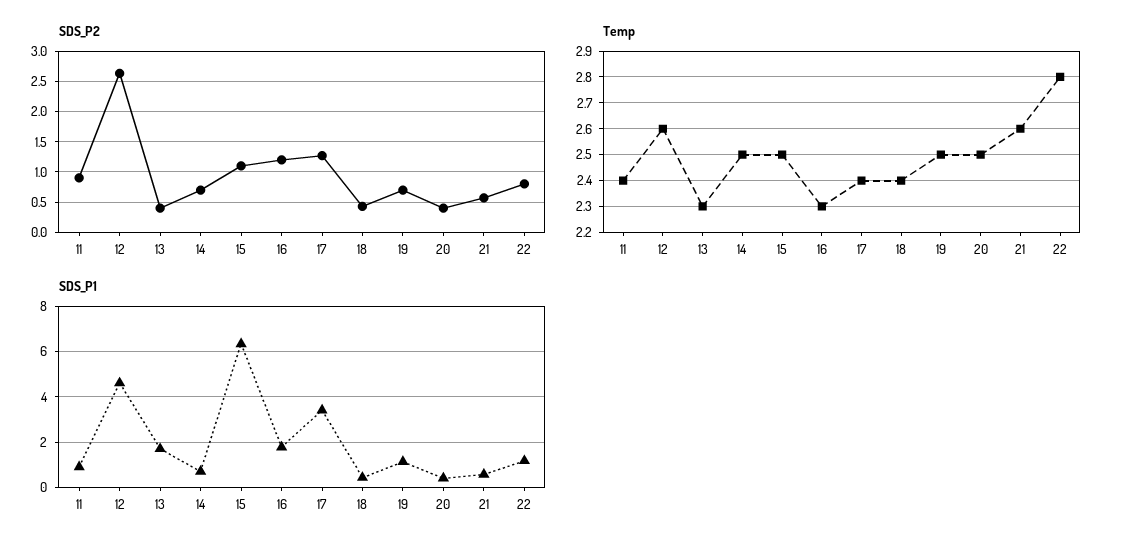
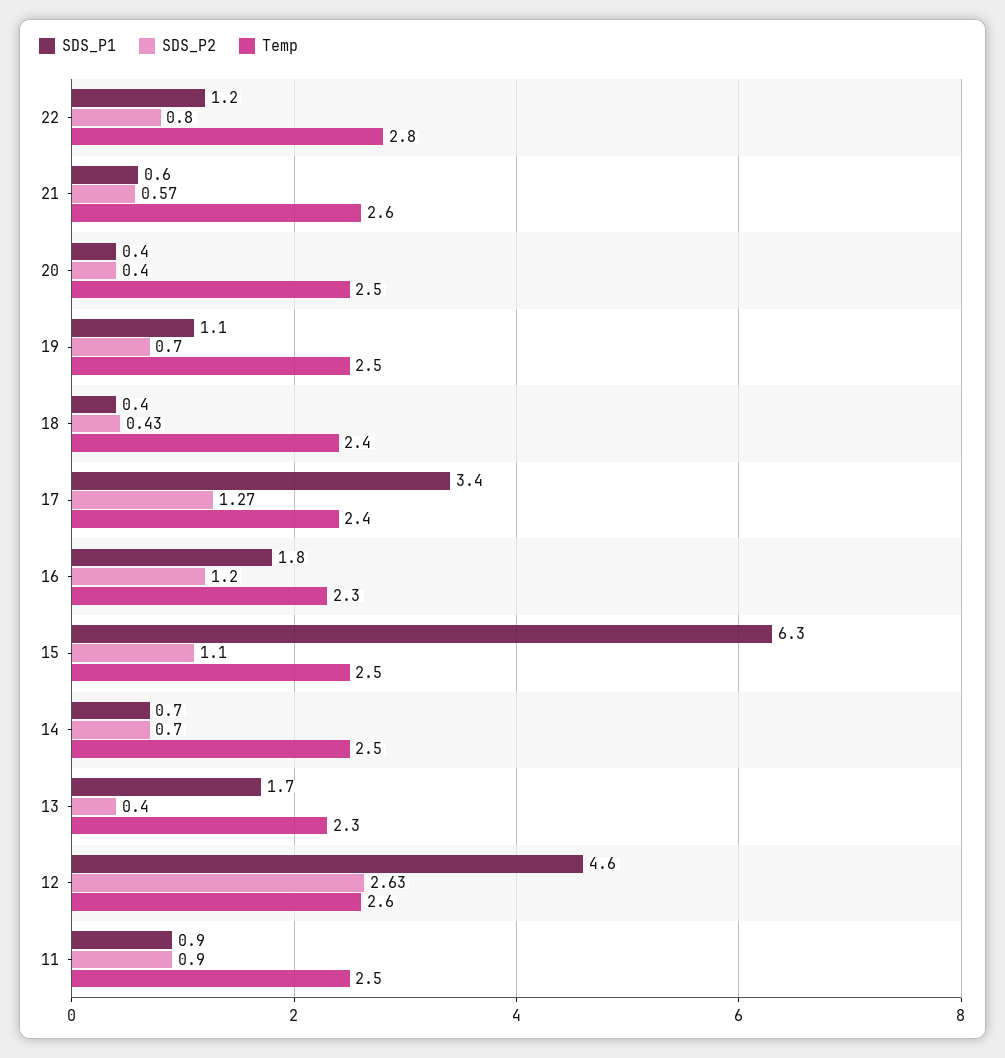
  {
    "SDS_P2": {
      "11": 0.9,
      "12": 2.63,
      "13": 0.4,
      "14": 0.7,
      "15": 1.1,
      "16": 1.2,
      "17": 1.27,
      "18": 0.43,
      "19": 0.7,
      "20": 0.4,
      "21": 0.57,
      "22": 0.8
    },
    "Temp": {
-     "11": 2.4,
+     "11": 2.5,
      "12": 2.6,
      "13": 2.3,
      "14": 2.5,
      "15": 2.5,
      "16": 2.3,
      "17": 2.4,
      "18": 2.4,
      "19": 2.5,
      "20": 2.5,
      "21": 2.6,
      "22": 2.8
    },
    "SDS_P1": {
      "11": 0.9,
      "12": 4.6,
      "13": 1.7,
      "14": 0.7,
      "15": 6.3,
      "16": 1.8,
      "17": 3.4,
      "18": 0.4,
      "19": 1.1,
      "20": 0.4,
      "21": 0.6,
      "22": 1.2
    }
  }

